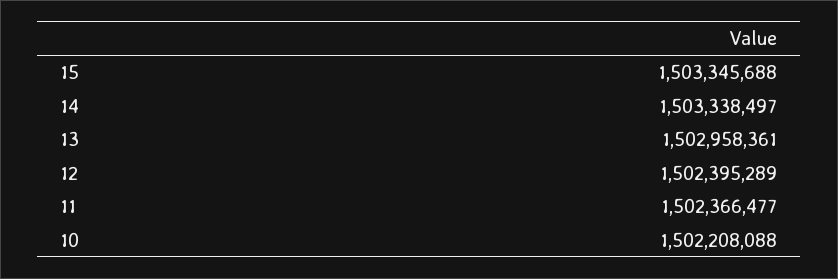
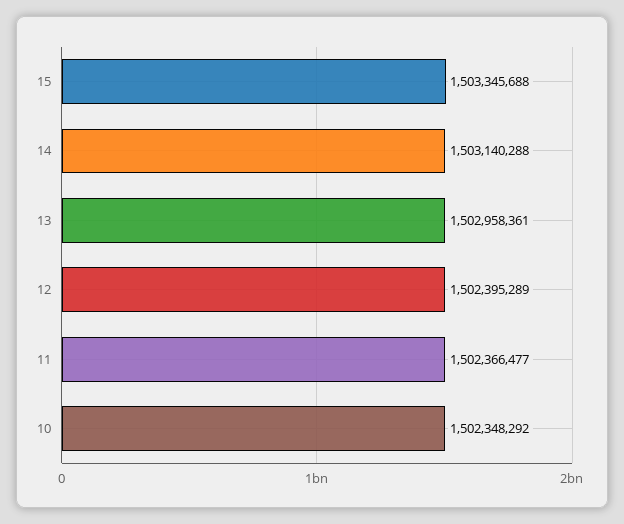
  {
    "15": 1503345688,
-   "14": 1503338497,
+   "14": 1503140288,
    "13": 1502958361,
    "12": 1502395289,
    "11": 1502366477,
-   "10": 1502208088
+   "10": 1502348292
  }

